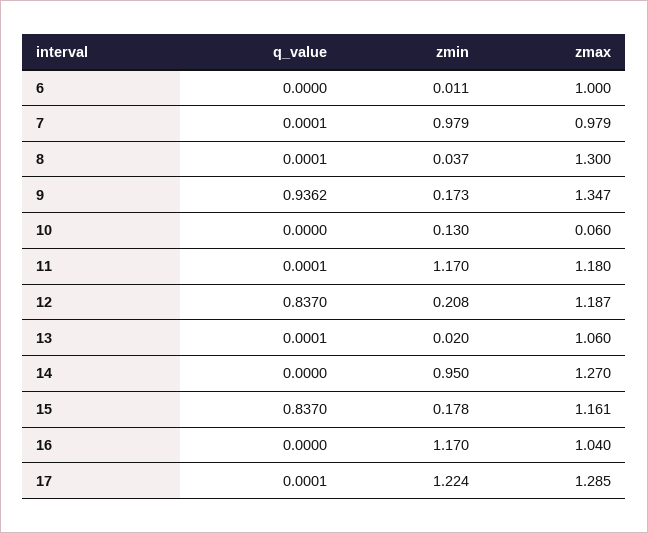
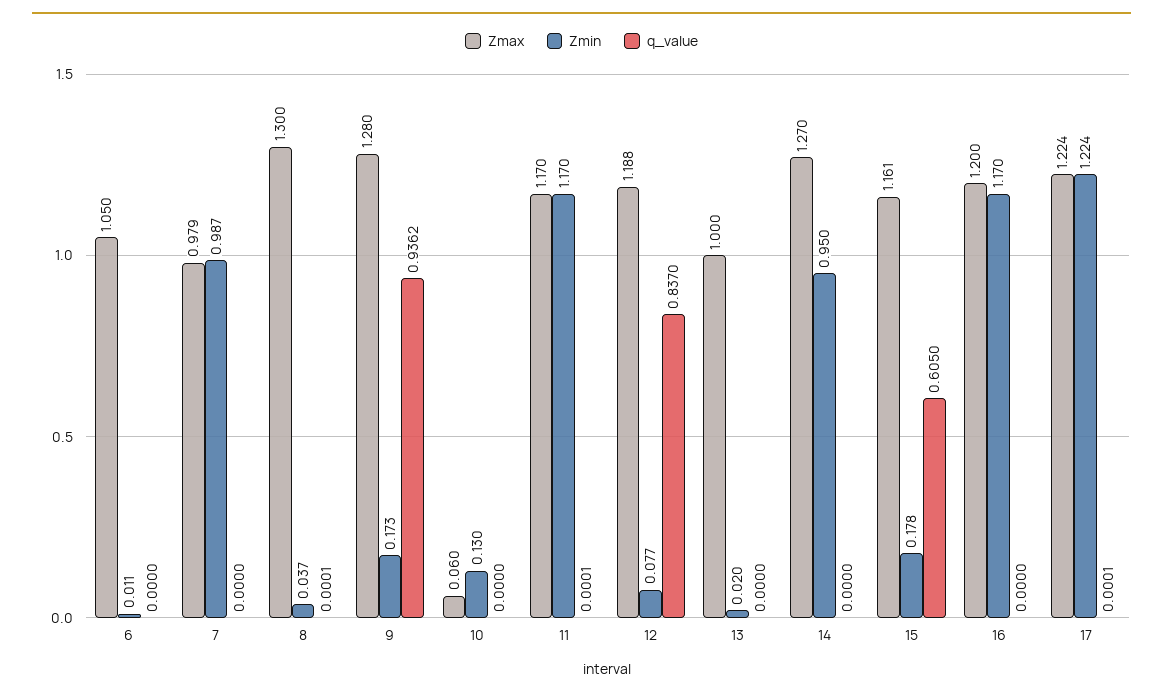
  {
    "q_value": {
      "6": 0,
-     "7": 0.0001,
+     "7": 0,
      "8": 0.0001,
      "9": 0.9362,
      "10": 0,
      "11": 0.0001,
      "12": 0.837,
-     "13": 0.0001,
+     "13": 0,
      "14": 0,
-     "15": 0.837,
+     "15": 0.605,
      "16": 0,
      "17": 0.0001
    },
    "zmin": {
      "6": 0.011,
-     "7": 0.979,
+     "7": 0.987,
      "8": 0.037,
      "9": 0.173,
      "10": 0.13,
      "11": 1.17,
-     "12": 0.208,
+     "12": 0.077,
      "13": 0.02,
      "14": 0.95,
      "15": 0.178,
      "16": 1.17,
      "17": 1.224
    },
    "zmax": {
-     "6": 1,
+     "6": 1.05,
      "7": 0.979,
      "8": 1.3,
-     "9": 1.347,
+     "9": 1.28,
      "10": 0.06,
-     "11": 1.18,
+     "11": 1.17,
-     "12": 1.187,
+     "12": 1.188,
-     "13": 1.06,
+     "13": 1,
      "14": 1.27,
      "15": 1.161,
-     "16": 1.04,
+     "16": 1.2,
-     "17": 1.285
+     "17": 1.224
    }
  }

